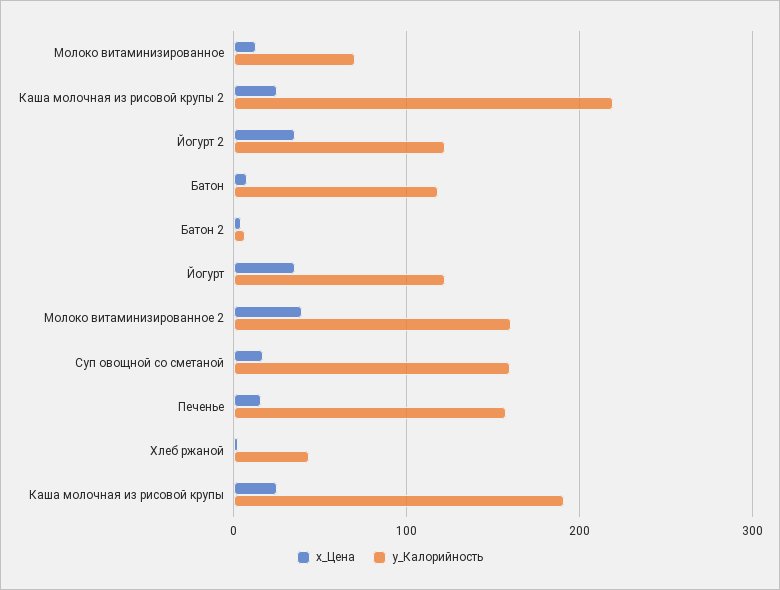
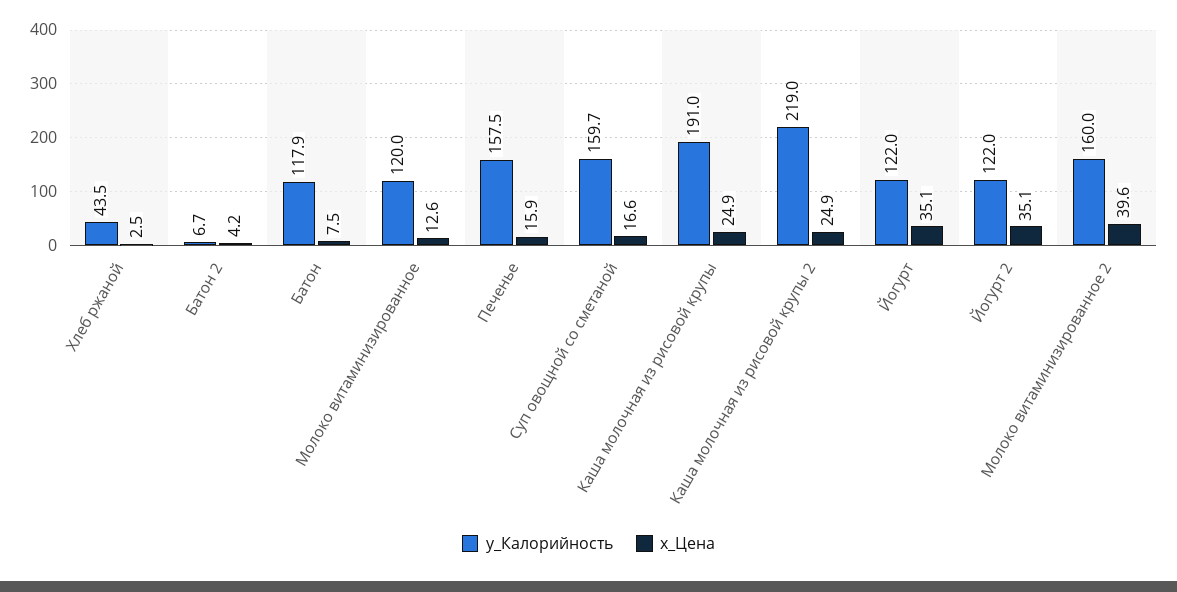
  {
    "x_Цена": {
      "Молоко витаминизированное": 12.6,
      "Каша молочная из рисовой крупы 2": 24.9,
      "Йогурт 2": 35.1,
      "Батон": 7.5,
      "Батон 2": 4.2,
      "Йогурт": 35.1,
      "Молоко витаминизированное 2": 39.6,
      "Суп овощной со сметаной": 16.6,
      "Печенье": 15.9,
      "Хлеб ржаной": 2.5,
      "Каша молочная из рисовой крупы": 24.9
    },
    "y_Калорийность": {
-     "Молоко витаминизированное": 70,
+     "Молоко витаминизированное": 120,
      "Каша молочная из рисовой крупы 2": 219,
      "Йогурт 2": 122,
      "Батон": 117.9,
      "Батон 2": 6.7,
      "Йогурт": 122,
      "Молоко витаминизированное 2": 160,
      "Суп овощной со сметаной": 159.7,
      "Печенье": 157.5,
      "Хлеб ржаной": 43.5,
      "Каша молочная из рисовой крупы": 191
    }
  }

